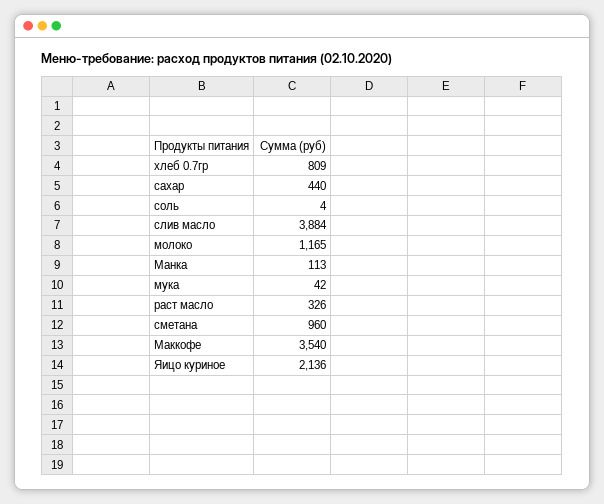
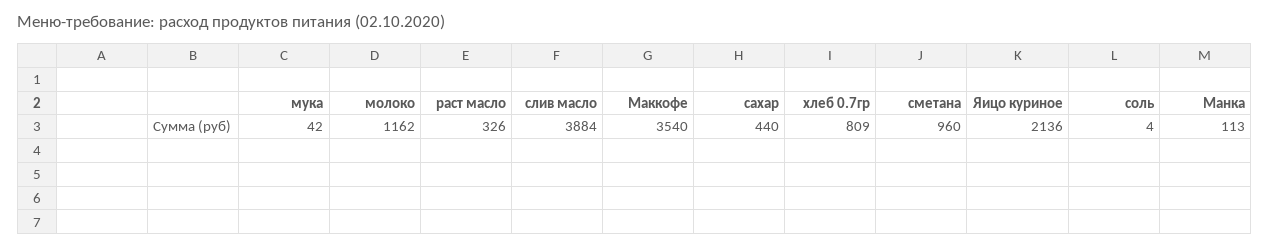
  {
    "хлеб 0.7гр": 809,
    "сахар": 440,
    "соль": 4,
    "слив масло": 3884,
-   "молоко": 1165,
+   "молоко": 1162,
    "Манка": 113,
    "мука": 42,
    "раст масло": 326,
    "сметана": 960,
    "Маккофе": 3540,
    "Яицо куриное": 2136
  }

